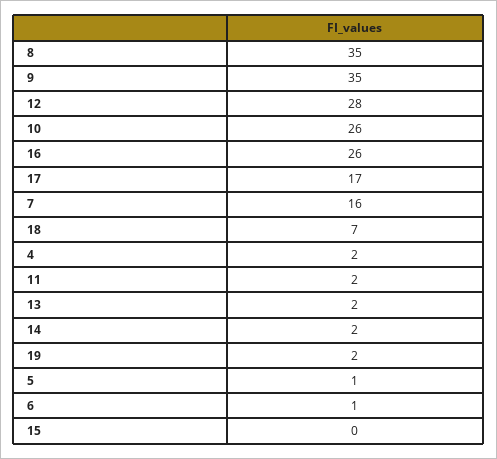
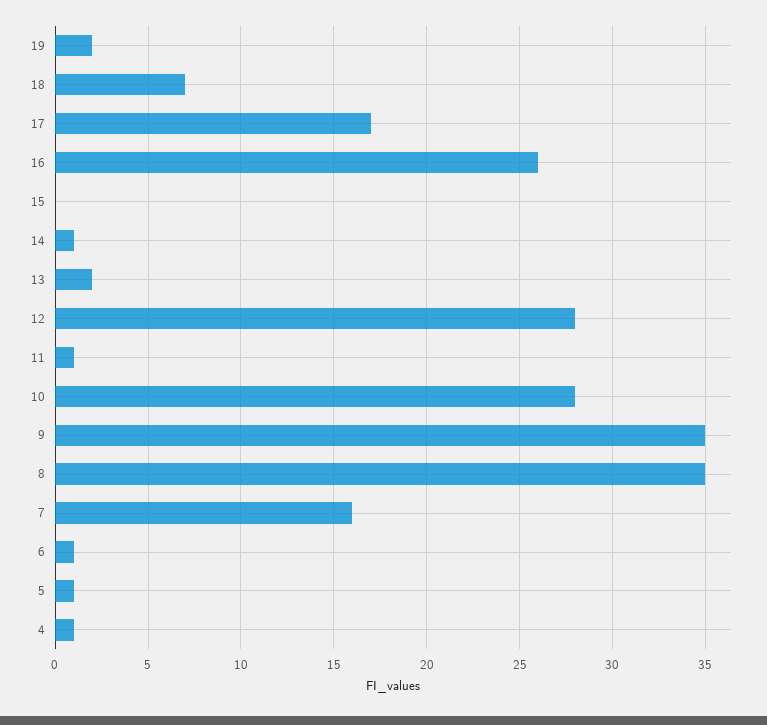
  {
    "8": 35,
    "9": 35,
    "12": 28,
-   "10": 26,
+   "10": 28,
    "16": 26,
    "17": 17,
    "7": 16,
    "18": 7,
-   "4": 2,
+   "4": 1,
-   "11": 2,
+   "11": 1,
    "13": 2,
-   "14": 2,
+   "14": 1,
    "19": 2,
    "5": 1,
    "6": 1,
    "15": 0
  }

